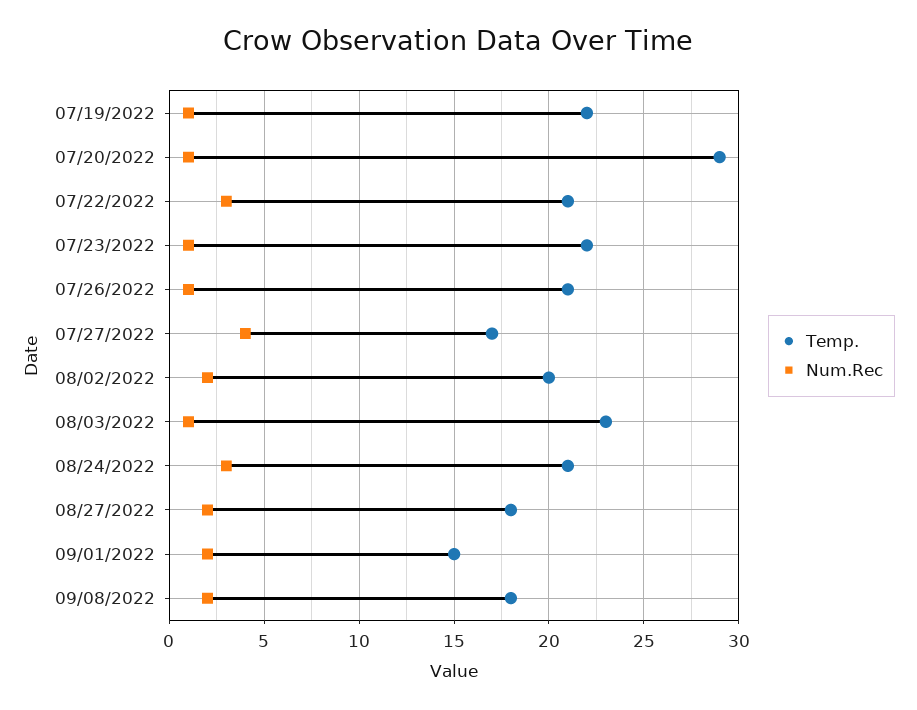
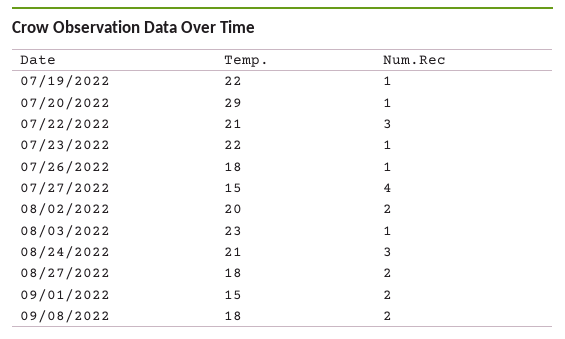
  {
    "Temp.": {
      "07/19/2022": 22,
      "07/20/2022": 29,
      "07/22/2022": 21,
      "07/23/2022": 22,
-     "07/26/2022": 21,
+     "07/26/2022": 18,
-     "07/27/2022": 17,
+     "07/27/2022": 15,
      "08/02/2022": 20,
      "08/03/2022": 23,
      "08/24/2022": 21,
      "08/27/2022": 18,
      "09/01/2022": 15,
      "09/08/2022": 18
    },
    "Num.Rec": {
      "07/19/2022": 1,
      "07/20/2022": 1,
      "07/22/2022": 3,
      "07/23/2022": 1,
      "07/26/2022": 1,
      "07/27/2022": 4,
      "08/02/2022": 2,
      "08/03/2022": 1,
      "08/24/2022": 3,
      "08/27/2022": 2,
      "09/01/2022": 2,
      "09/08/2022": 2
    }
  }

